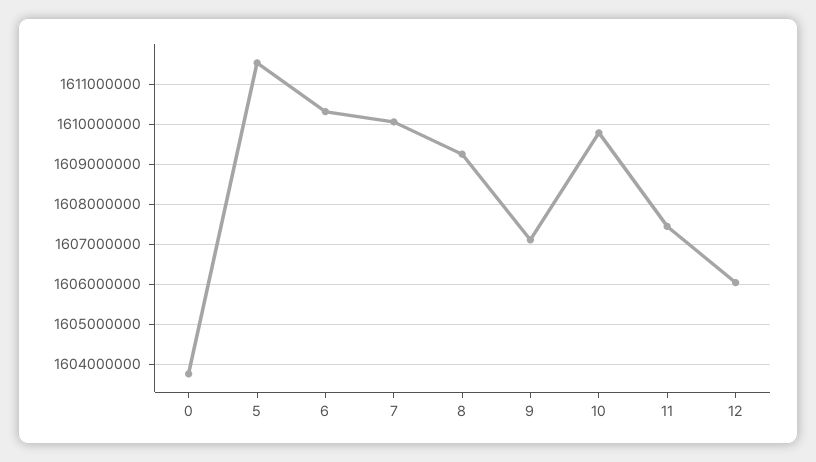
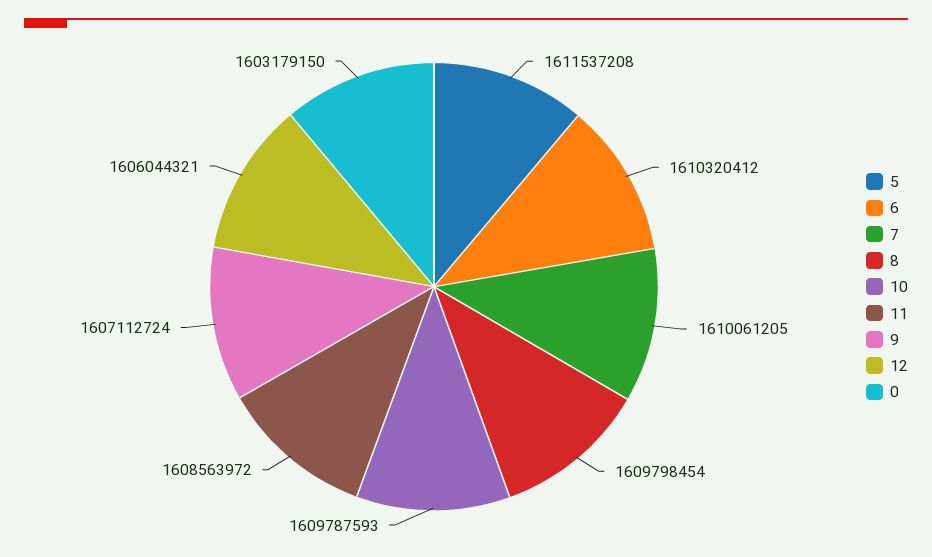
  {
-   "0": 1603800000,
+   "0": 1603179150,
    "5": 1611537208,
    "6": 1610320412,
    "7": 1610061205,
-   "8": 1609200000,
+   "8": 1609798454,
    "9": 1607112724,
    "10": 1609787593,
-   "11": 1607400000,
+   "11": 1608563972,
    "12": 1606044321
  }

